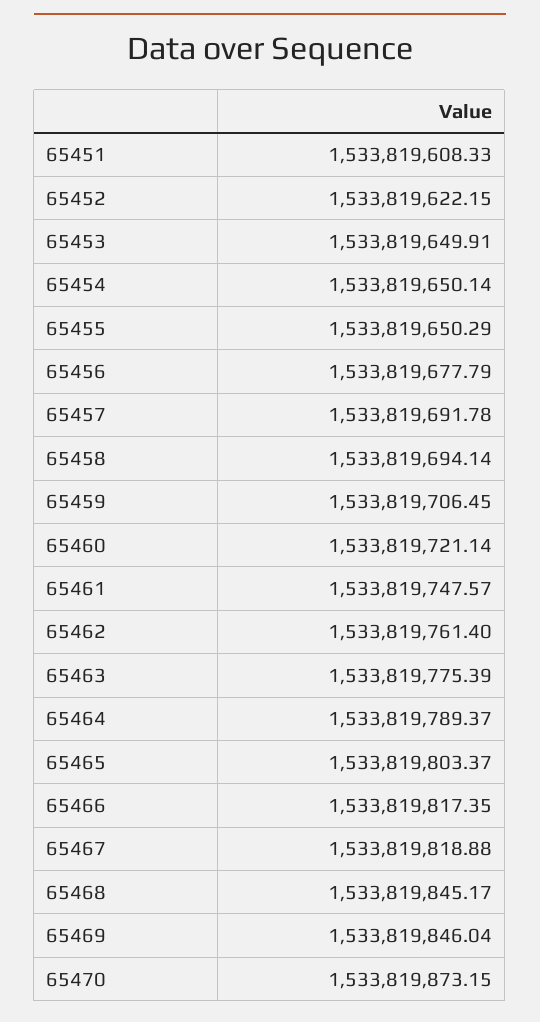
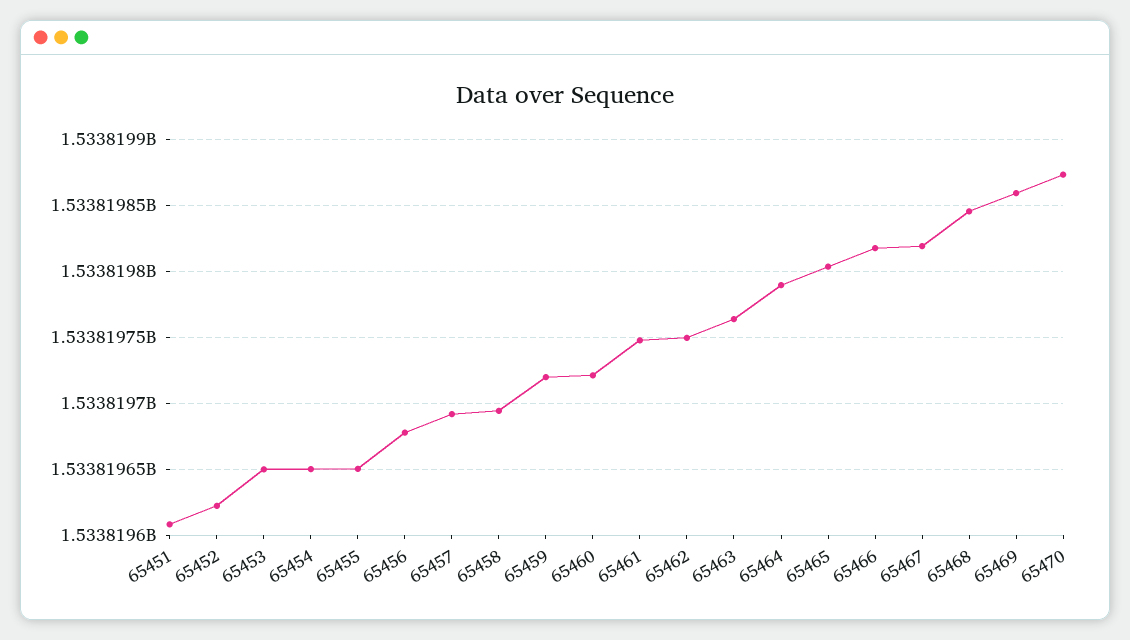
  {
    "65451": 1533819608.33,
    "65452": 1533819622.15,
    "65453": 1533819649.91,
    "65454": 1533819650.14,
    "65455": 1533819650.29,
    "65456": 1533819677.79,
    "65457": 1533819691.78,
    "65458": 1533819694.14,
-   "65459": 1533819706.45,
+   "65459": 1533819720,
    "65460": 1533819721.14,
    "65461": 1533819747.57,
-   "65462": 1533819761.4,
+   "65462": 1533819750,
-   "65463": 1533819775.39,
+   "65463": 1533819765,
    "65464": 1533819789.37,
    "65465": 1533819803.37,
    "65466": 1533819817.35,
    "65467": 1533819818.88,
    "65468": 1533819845.17,
-   "65469": 1533819846.04,
+   "65469": 1533819860,
    "65470": 1533819873.15
  }

